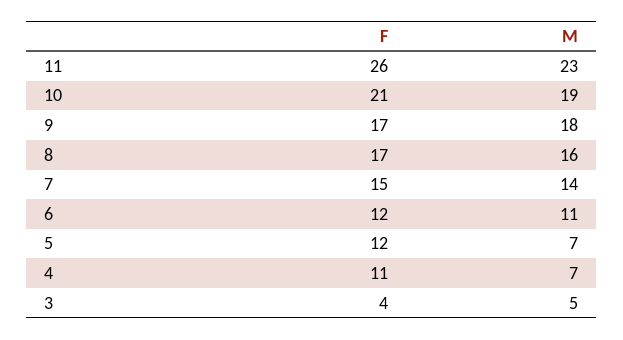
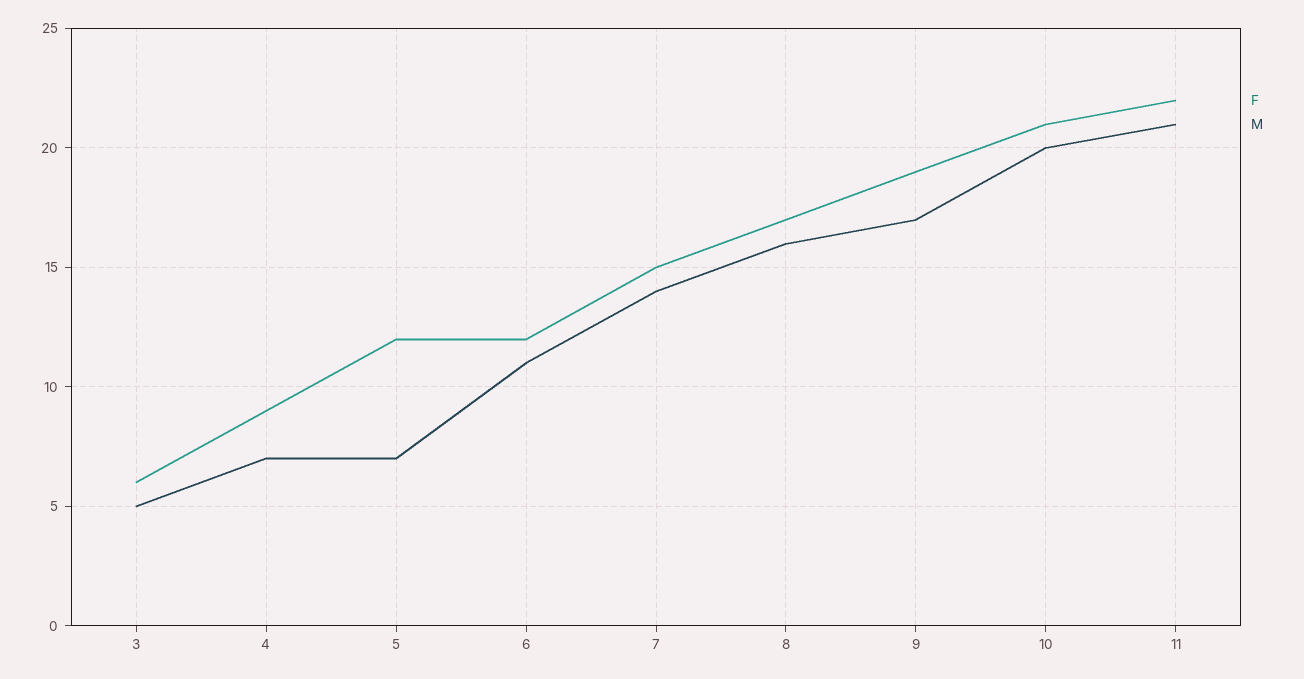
  {
    "F": {
-     "11": 26,
+     "11": 22,
      "10": 21,
-     "9": 17,
+     "9": 19,
      "8": 17,
      "7": 15,
      "6": 12,
      "5": 12,
-     "4": 11,
+     "4": 9,
-     "3": 4
+     "3": 6
    },
    "M": {
-     "11": 23,
+     "11": 21,
-     "10": 19,
+     "10": 20,
-     "9": 18,
+     "9": 17,
      "8": 16,
      "7": 14,
      "6": 11,
      "5": 7,
      "4": 7,
      "3": 5
    }
  }

